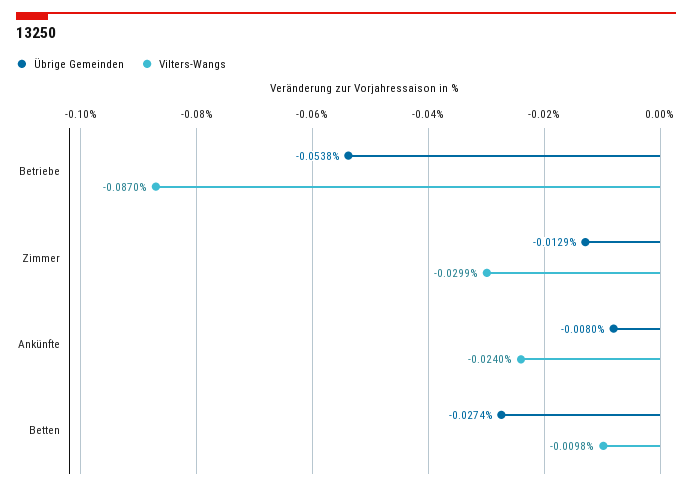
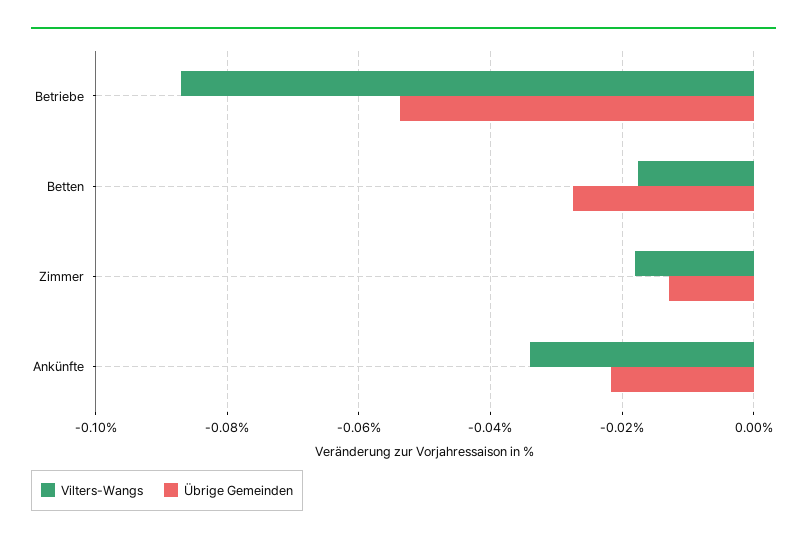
  {
    "Übrige Gemeinden": {
      "Betriebe": -0.0538,
      "Zimmer": -0.0129,
-     "Ankünfte": -0.008,
+     "Ankünfte": -0.022,
      "Betten": -0.0274
    },
    "Vilters-Wangs": {
      "Betriebe": -0.087,
-     "Zimmer": -0.0299,
+     "Zimmer": -0.018,
-     "Ankünfte": -0.024,
+     "Ankünfte": -0.034,
-     "Betten": -0.0098
+     "Betten": -0.018
    }
  }

